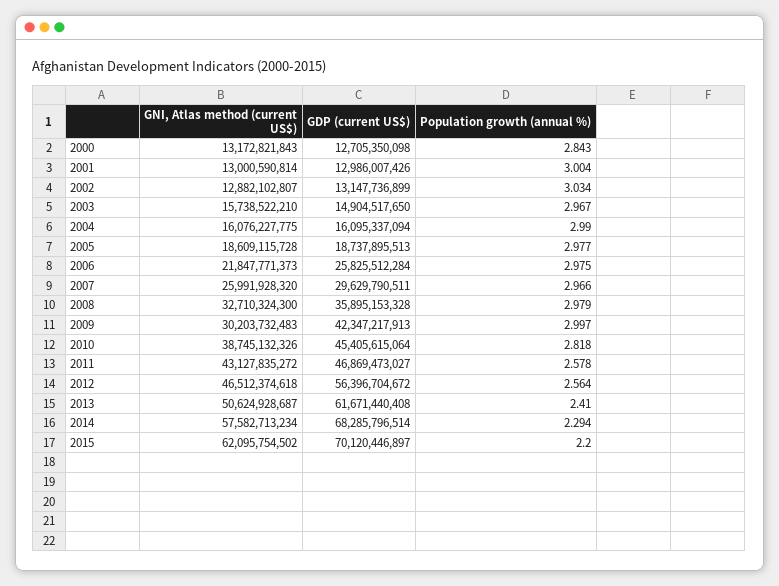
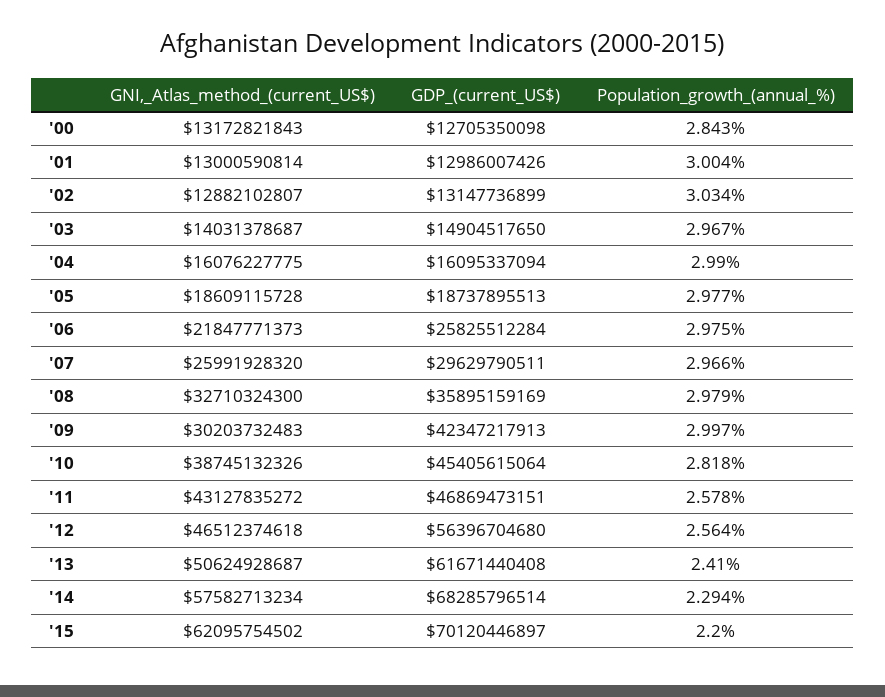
  {
    "GNI, Atlas method (current US$)": {
      "2000": 13172821843,
      "2001": 13000590814,
      "2002": 12882102807,
-     "2003": 15738522210,
+     "2003": 14031378687,
      "2004": 16076227775,
      "2005": 18609115728,
      "2006": 21847771373,
      "2007": 25991928320,
      "2008": 32710324300,
      "2009": 30203732483,
      "2010": 38745132326,
      "2011": 43127835272,
      "2012": 46512374618,
      "2013": 50624928687,
      "2014": 57582713234,
      "2015": 62095754502
    },
    "GDP (current US$)": {
      "2000": 12705350098,
      "2001": 12986007426,
      "2002": 13147736899,
      "2003": 14904517650,
      "2004": 16095337094,
      "2005": 18737895513,
      "2006": 25825512284,
      "2007": 29629790511,
-     "2008": 35895153328,
+     "2008": 35895159169,
      "2009": 42347217913,
      "2010": 45405615064,
-     "2011": 46869473027,
+     "2011": 46869473151,
-     "2012": 56396704672,
+     "2012": 56396704680,
      "2013": 61671440408,
      "2014": 68285796514,
      "2015": 70120446897
    },
    "Population growth (annual %)": {
      "2000": 2.843,
      "2001": 3.004,
      "2002": 3.034,
      "2003": 2.967,
      "2004": 2.99,
      "2005": 2.977,
      "2006": 2.975,
      "2007": 2.966,
      "2008": 2.979,
      "2009": 2.997,
      "2010": 2.818,
      "2011": 2.578,
      "2012": 2.564,
      "2013": 2.41,
      "2014": 2.294,
      "2015": 2.2
    }
  }

